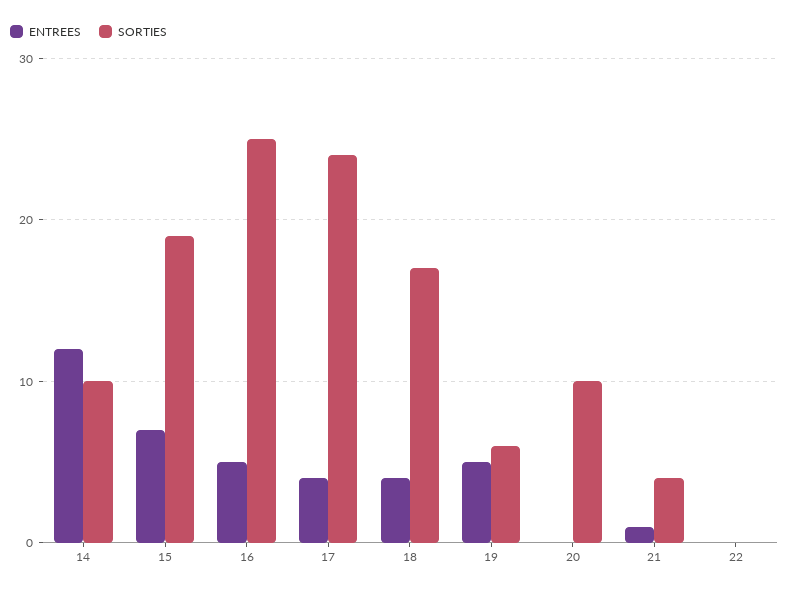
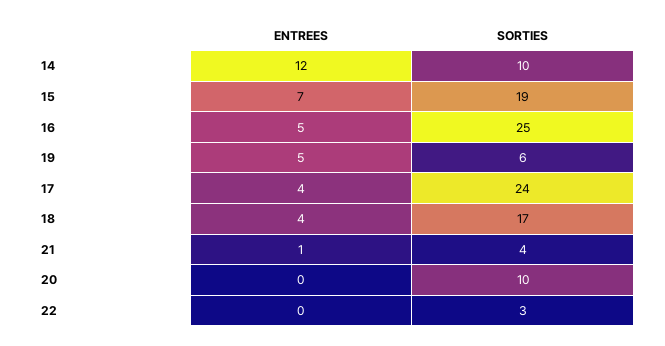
  {
    "ENTREES": {
      "14": 12,
      "15": 7,
      "16": 5,
      "17": 4,
      "18": 4,
      "19": 5,
      "20": 0,
      "21": 1,
      "22": 0
    },
    "SORTIES": {
      "14": 10,
      "15": 19,
      "16": 25,
      "17": 24,
      "18": 17,
      "19": 6,
      "20": 10,
      "21": 4,
-     "22": 0
+     "22": 3
    }
  }

